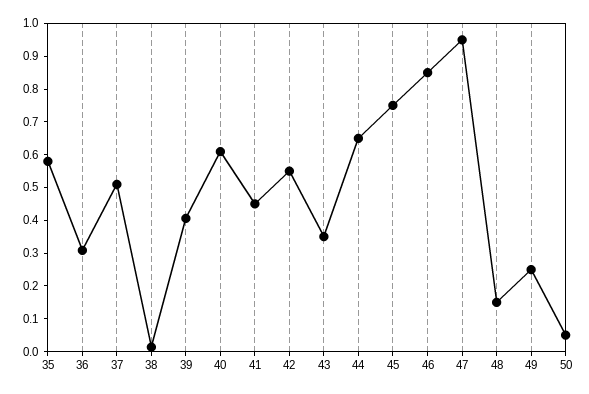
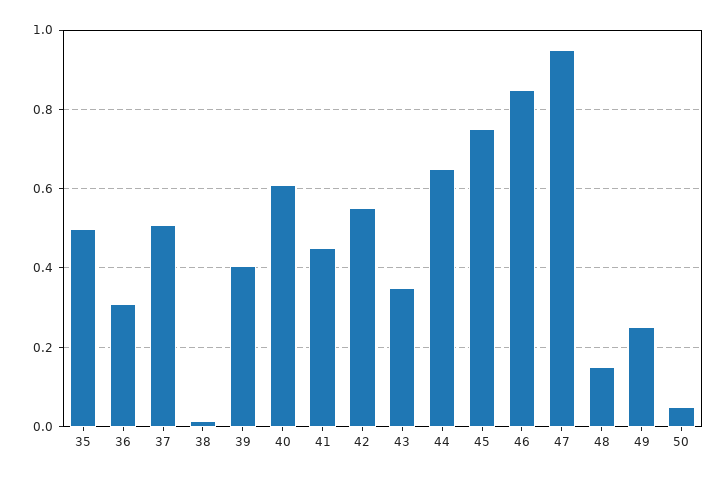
  {
-   "35": 0.575,
+   "35": 0.5,
    "36": 0.3,
    "37": 0.5,
    "38": 0.02,
    "39": 0.4,
    "40": 0.6,
    "41": 0.46,
    "42": 0.56,
    "43": 0.36,
    "44": 0.66,
    "45": 0.76,
    "46": 0.86,
    "47": 0.96,
    "48": 0.16,
    "49": 0.26,
    "50": 0.06
  }

